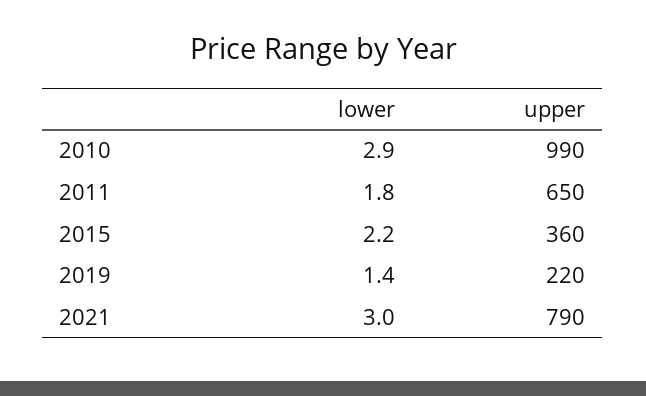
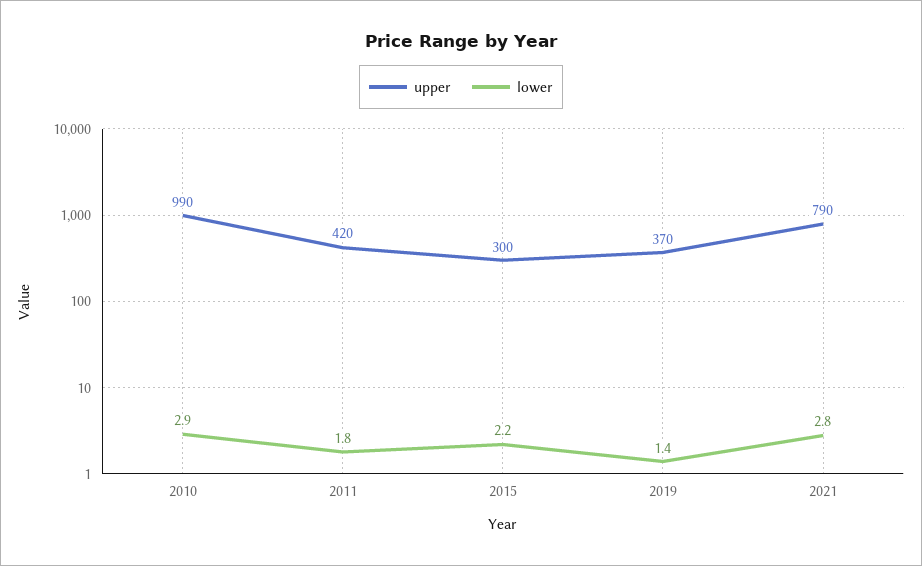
  {
    "lower": {
      "2010": 2.9,
      "2011": 1.8,
      "2015": 2.2,
      "2019": 1.4,
-     "2021": 3
+     "2021": 2.8
    },
    "upper": {
      "2010": 990,
-     "2011": 650,
+     "2011": 420,
-     "2015": 360,
+     "2015": 300,
-     "2019": 220,
+     "2019": 370,
      "2021": 790
    }
  }

